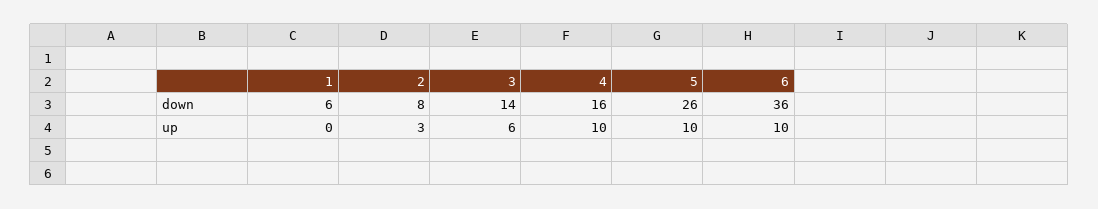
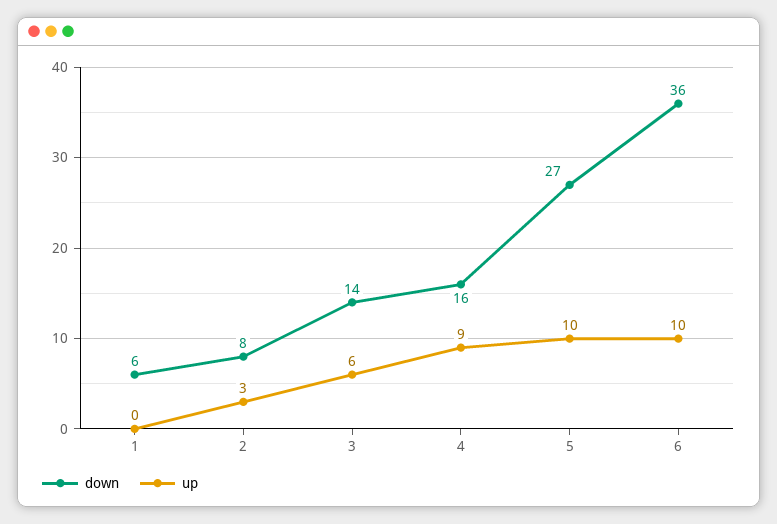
  {
    "down": {
      "1": 6,
      "2": 8,
      "3": 14,
      "4": 16,
-     "5": 26,
+     "5": 27,
      "6": 36
    },
    "up": {
      "1": 0,
      "2": 3,
      "3": 6,
-     "4": 10,
+     "4": 9,
      "5": 10,
      "6": 10
    }
  }

